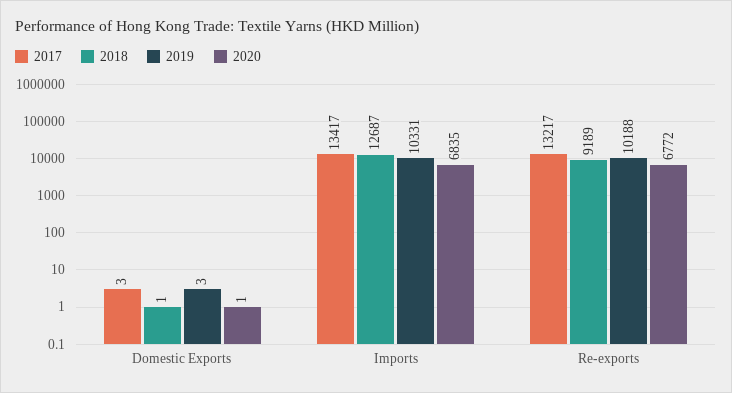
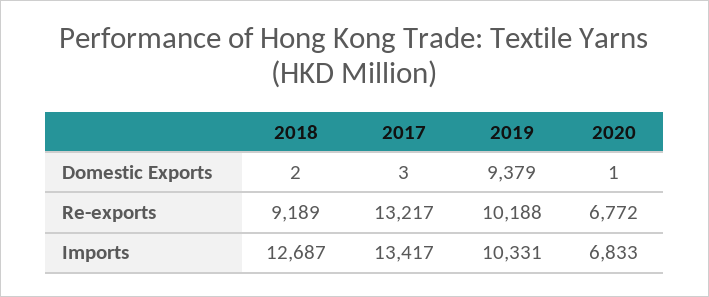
  {
    "2017": {
      "Domestic Exports": 3,
      "Imports": 13417,
      "Re-exports": 13217
    },
    "2018": {
-     "Domestic Exports": 1,
+     "Domestic Exports": 2,
      "Imports": 12687,
      "Re-exports": 9189
    },
    "2019": {
-     "Domestic Exports": 3,
+     "Domestic Exports": 9379,
      "Imports": 10331,
      "Re-exports": 10188
    },
    "2020": {
      "Domestic Exports": 1,
-     "Imports": 6835,
+     "Imports": 6833,
      "Re-exports": 6772
    }
  }

